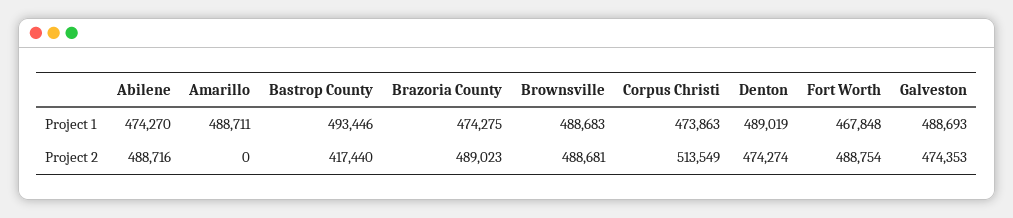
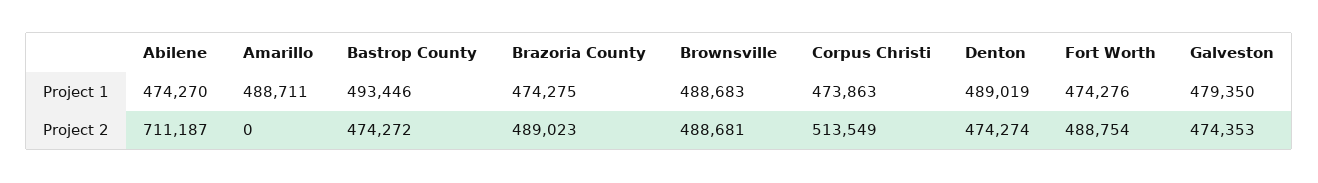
  {
    "Abilene": {
      "Project 1": 474270,
-     "Project 2": 488716
+     "Project 2": 711187
    },
    "Amarillo": {
      "Project 1": 488711,
      "Project 2": 0
    },
    "Bastrop County": {
      "Project 1": 493446,
-     "Project 2": 417440
+     "Project 2": 474272
    },
    "Brazoria County": {
      "Project 1": 474275,
      "Project 2": 489023
    },
    "Brownsville": {
      "Project 1": 488683,
      "Project 2": 488681
    },
    "Corpus Christi": {
      "Project 1": 473863,
      "Project 2": 513549
    },
    "Denton": {
      "Project 1": 489019,
      "Project 2": 474274
    },
    "Fort Worth": {
-     "Project 1": 467848,
+     "Project 1": 474276,
      "Project 2": 488754
    },
    "Galveston": {
-     "Project 1": 488693,
+     "Project 1": 479350,
      "Project 2": 474353
    }
  }

